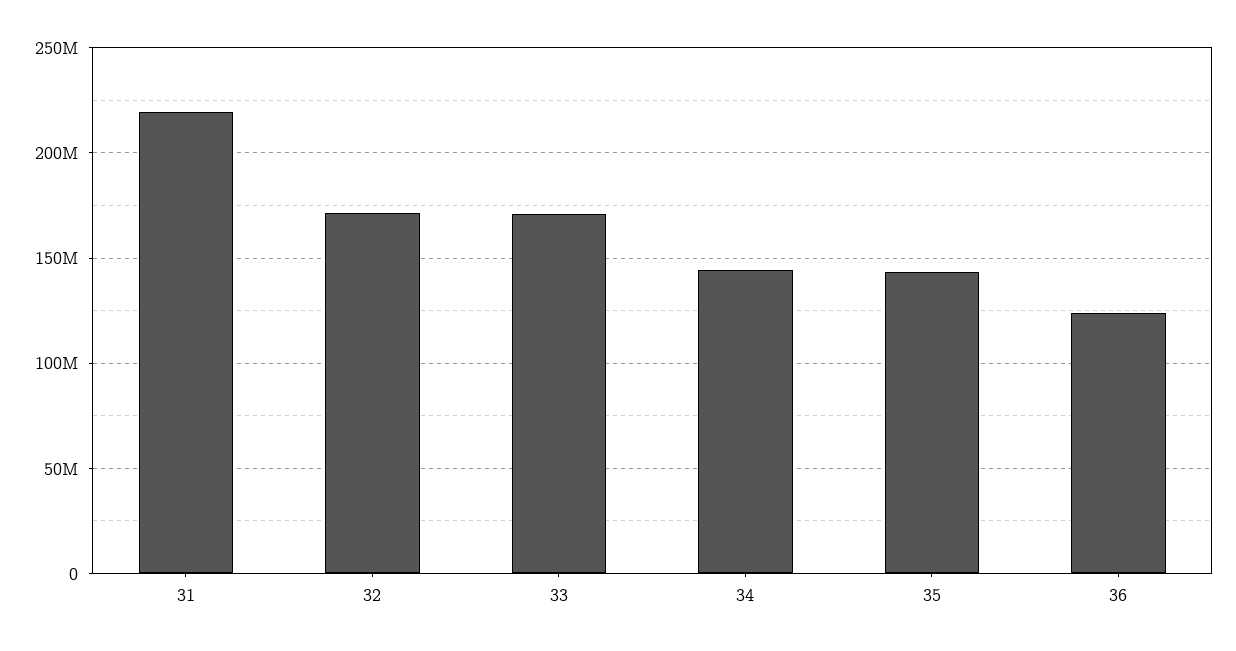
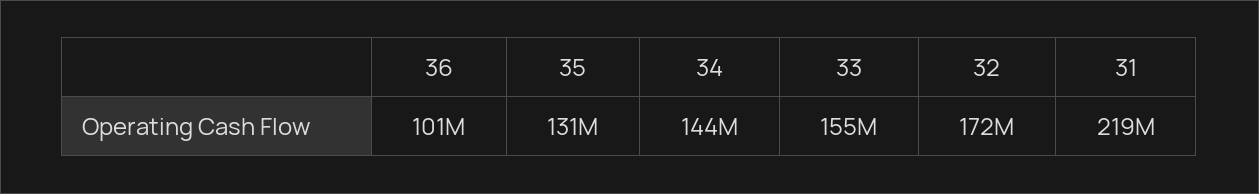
  {
    "31": 219000000,
    "32": 172000000,
-   "33": 170000000,
+   "33": 155000000,
    "34": 144000000,
-   "35": 145000000,
+   "35": 131000000,
-   "36": 125000000
+   "36": 101000000
  }

